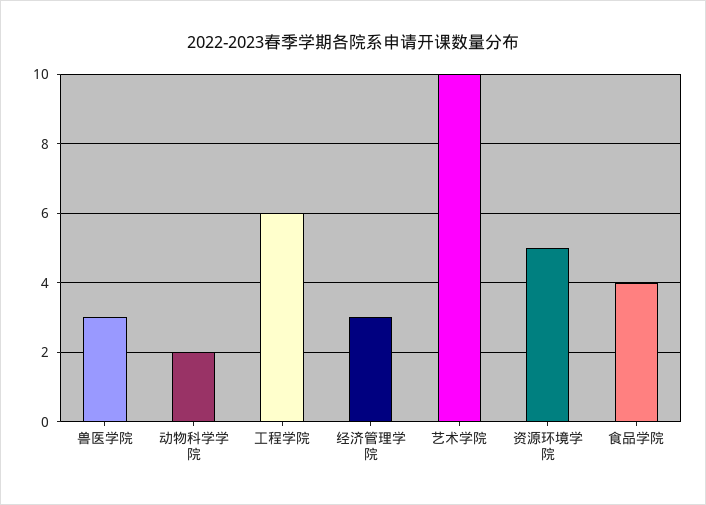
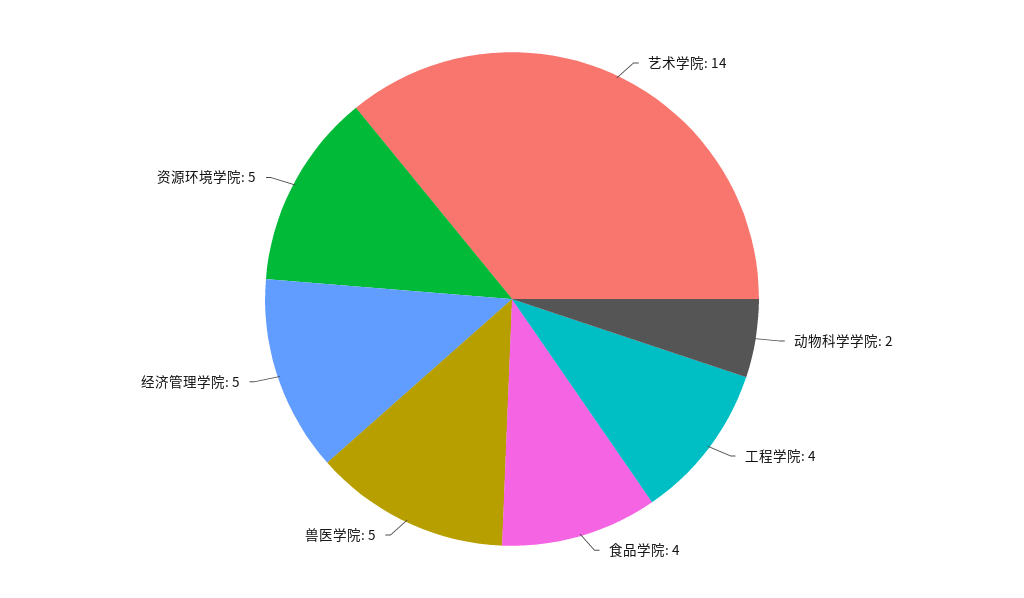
  {
-   "兽医学院": 3,
+   "兽医学院": 5,
    "动物科学学院": 2,
-   "工程学院": 6,
+   "工程学院": 4,
-   "经济管理学院": 3,
+   "经济管理学院": 5,
-   "艺术学院": 10,
+   "艺术学院": 14,
    "资源环境学院": 5,
    "食品学院": 4
  }

